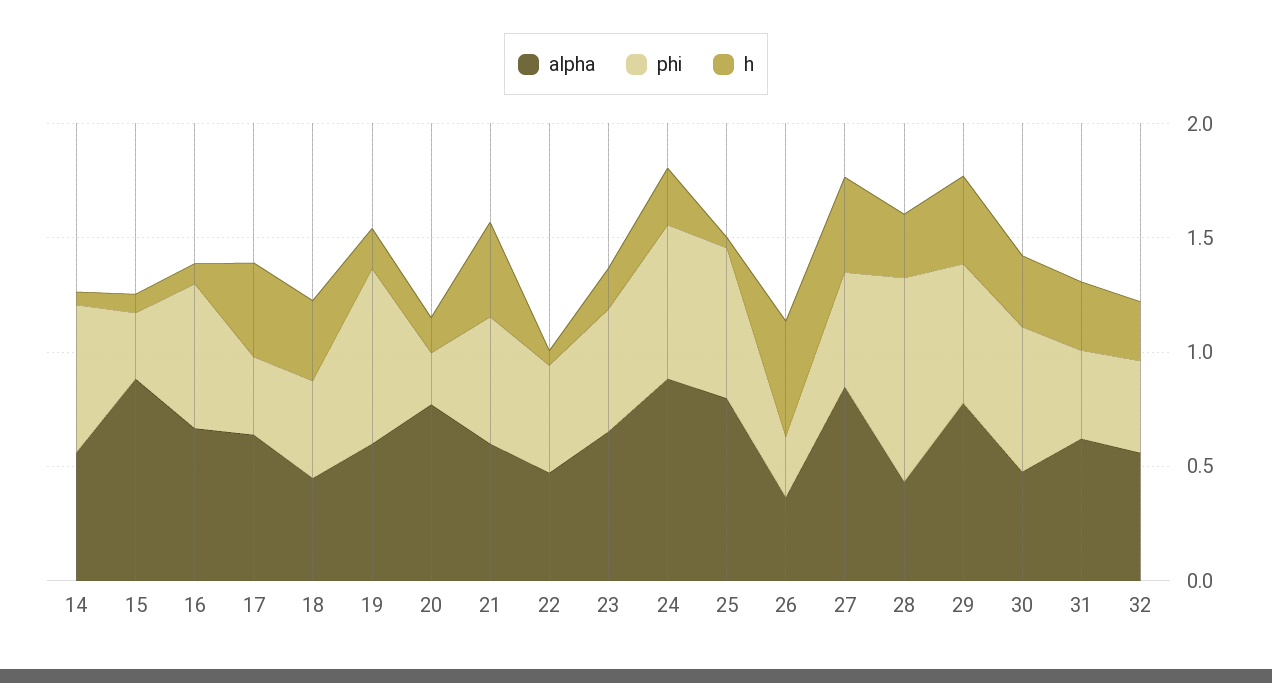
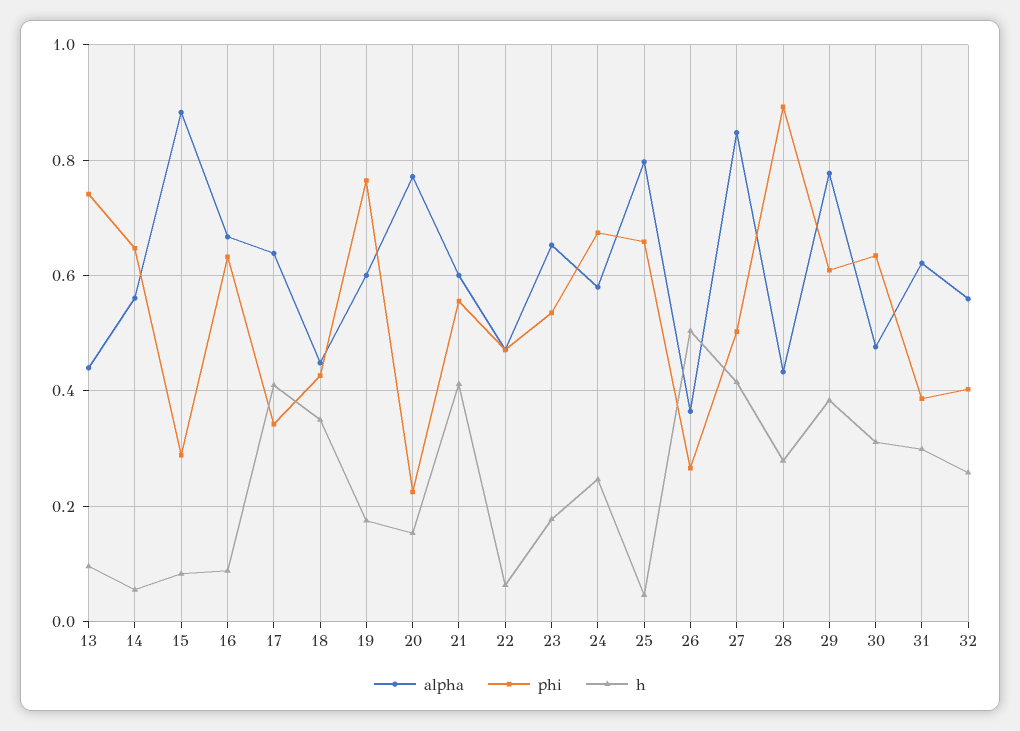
  {
    "alpha": {
      "14": 0.56,
      "15": 0.88,
      "16": 0.66,
      "17": 0.64,
      "18": 0.44,
      "19": 0.6,
      "20": 0.78,
      "21": 0.6,
      "22": 0.48,
      "23": 0.66,
-     "24": 0.9,
+     "24": 0.58,
      "25": 0.8,
      "26": 0.36,
      "27": 0.84,
      "28": 0.44,
      "29": 0.78,
      "30": 0.48,
      "31": 0.62,
-     "32": 0.56
+     "32": 0.56,
+     "13": 0.44
    },
    "phi": {
      "14": 0.64,
      "15": 0.28,
      "16": 0.64,
      "17": 0.34,
      "18": 0.42,
      "19": 0.76,
      "20": 0.22,
      "21": 0.56,
      "22": 0.48,
      "23": 0.54,
      "24": 0.68,
      "25": 0.66,
      "26": 0.26,
      "27": 0.5,
      "28": 0.9,
      "29": 0.6,
      "30": 0.64,
      "31": 0.38,
-     "32": 0.4
+     "32": 0.4,
+     "13": 0.74
    },
    "h": {
      "14": 0.06,
      "15": 0.08,
      "16": 0.08,
      "17": 0.42,
      "18": 0.34,
      "19": 0.18,
      "20": 0.16,
      "21": 0.42,
      "22": 0.06,
      "23": 0.18,
      "24": 0.24,
      "25": 0.04,
      "26": 0.5,
      "27": 0.42,
      "28": 0.28,
      "29": 0.38,
      "30": 0.32,
      "31": 0.3,
-     "32": 0.26
+     "32": 0.26,
+     "13": 0.1
    }
  }

